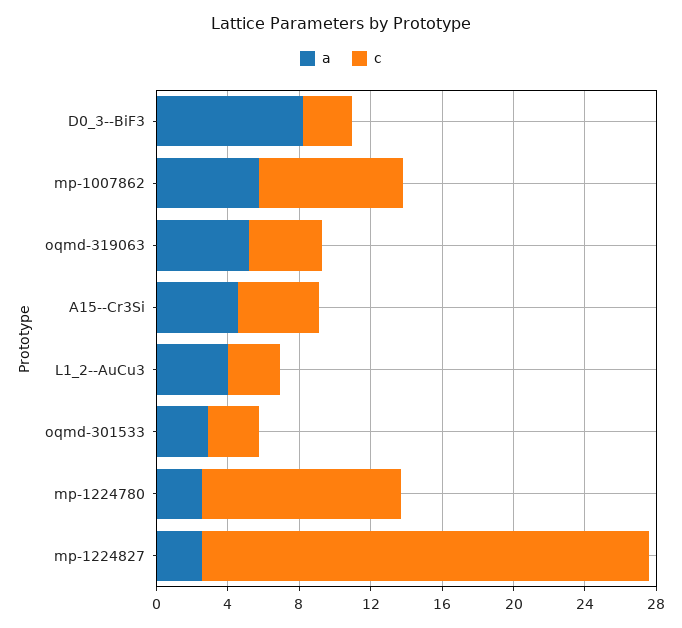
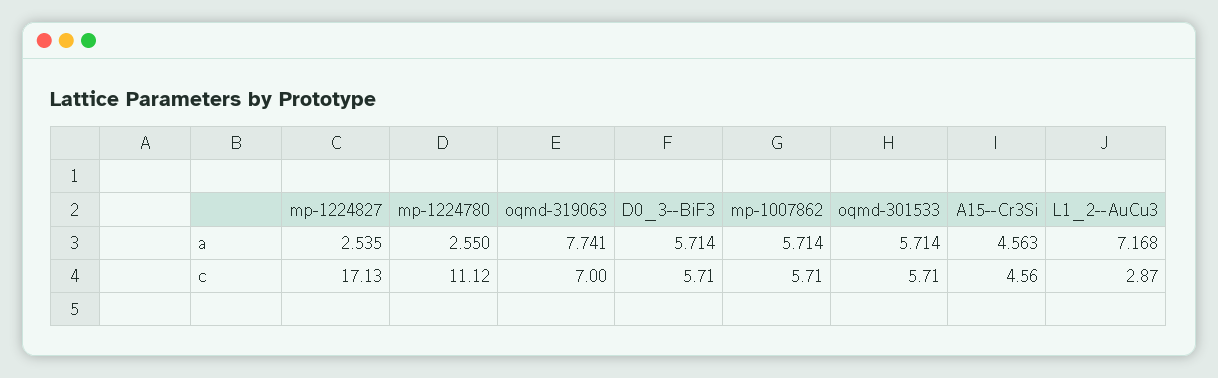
  {
    "a": {
-     "D0_3--BiF3": 8,
+     "D0_3--BiF3": 5.714,
      "mp-1007862": 5.714,
-     "oqmd-319063": 5,
+     "oqmd-319063": 7.741,
      "A15--Cr3Si": 4.563,
-     "L1_2--AuCu3": 4,
+     "L1_2--AuCu3": 7.168,
-     "oqmd-301533": 3,
+     "oqmd-301533": 5.714,
      "mp-1224780": 2.55,
      "mp-1224827": 2.535
    },
    "c": {
-     "D0_3--BiF3": 3,
+     "D0_3--BiF3": 5.71,
-     "mp-1007862": 8,
+     "mp-1007862": 5.71,
-     "oqmd-319063": 4,
+     "oqmd-319063": 7,
      "A15--Cr3Si": 4.56,
      "L1_2--AuCu3": 2.87,
-     "oqmd-301533": 3,
+     "oqmd-301533": 5.71,
      "mp-1224780": 11.12,
-     "mp-1224827": 25
+     "mp-1224827": 17.13
    }
  }

